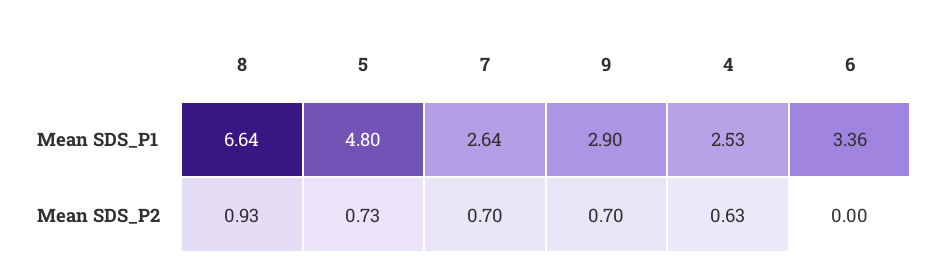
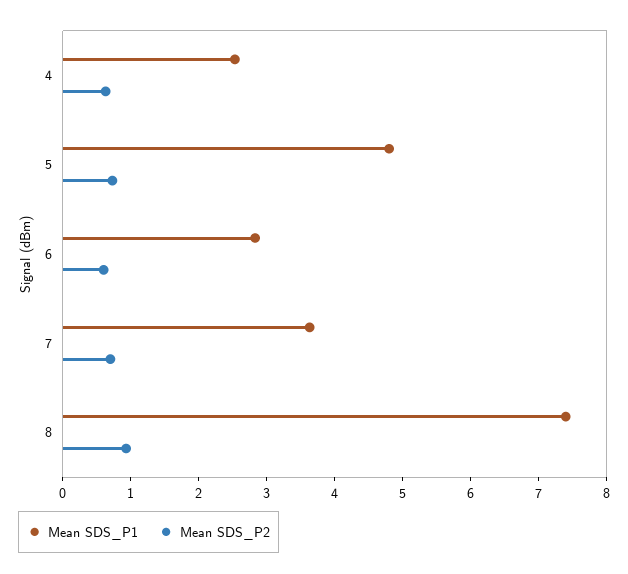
  {
    "Mean SDS_P1": {
-     "8": 6.64,
+     "8": 7.4,
      "5": 4.8,
-     "7": 2.64,
+     "7": 3.6,
-     "9": 2.9,
      "4": 2.53,
-     "6": 3.36
+     "6": 2.8
    },
    "Mean SDS_P2": {
      "8": 0.93,
      "5": 0.73,
      "7": 0.7,
-     "9": 0.7,
      "4": 0.63,
-     "6": 0
+     "6": 0.6
    }
  }

